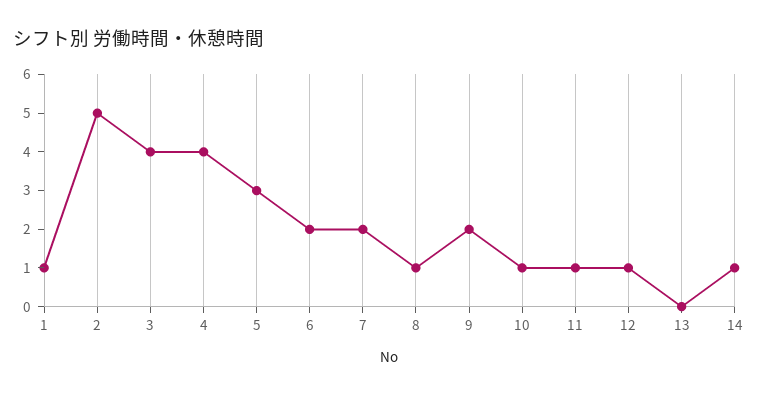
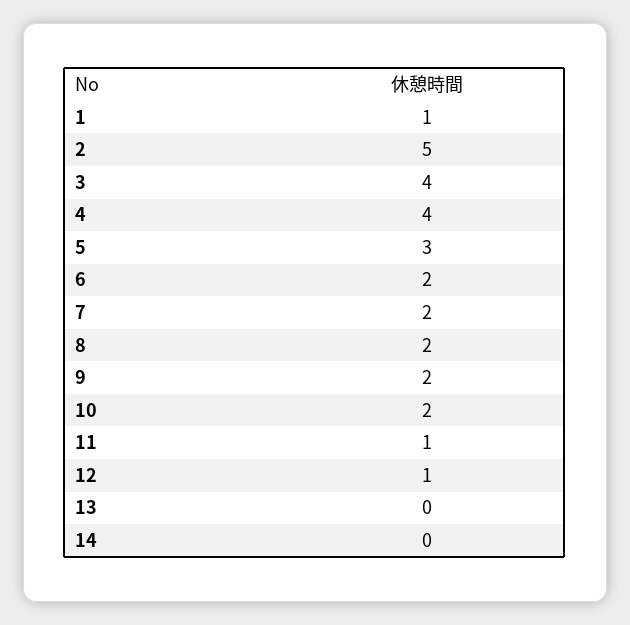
  {
    "1": 1,
    "2": 5,
    "3": 4,
    "4": 4,
    "5": 3,
    "6": 2,
    "7": 2,
-   "8": 1,
+   "8": 2,
    "9": 2,
-   "10": 1,
+   "10": 2,
    "11": 1,
    "12": 1,
    "13": 0,
-   "14": 1
+   "14": 0
  }

